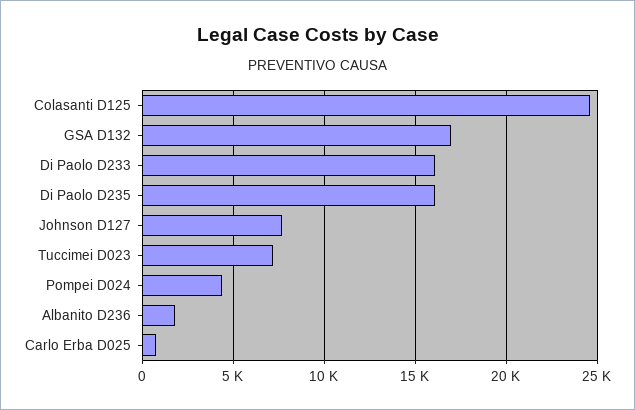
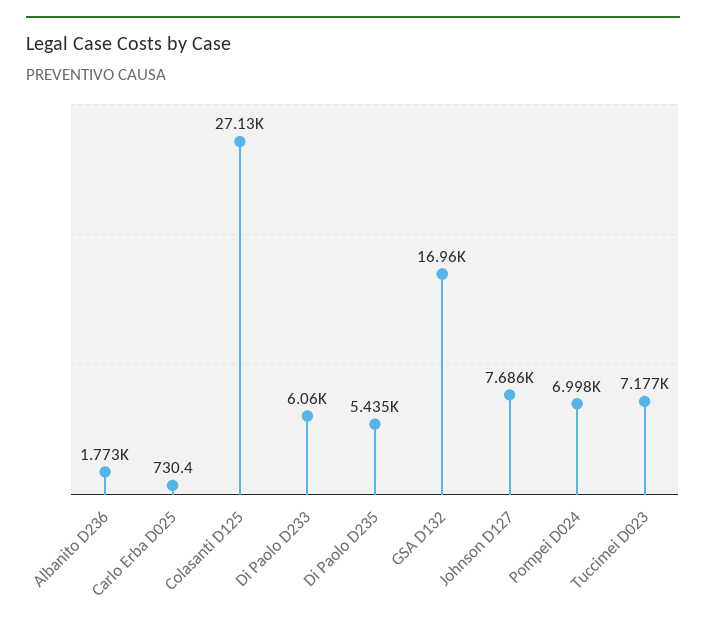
  {
-   "Colasanti D125": 24500,
+   "Colasanti D125": 27130,
    "GSA D132": 16960,
-   "Di Paolo D233": 16000,
+   "Di Paolo D233": 6060,
-   "Di Paolo D235": 16000,
+   "Di Paolo D235": 5435,
    "Johnson D127": 7686,
    "Tuccimei D023": 7177,
-   "Pompei D024": 4500,
+   "Pompei D024": 6998,
    "Albanito D236": 1773,
    "Carlo Erba D025": 730.4
  }

